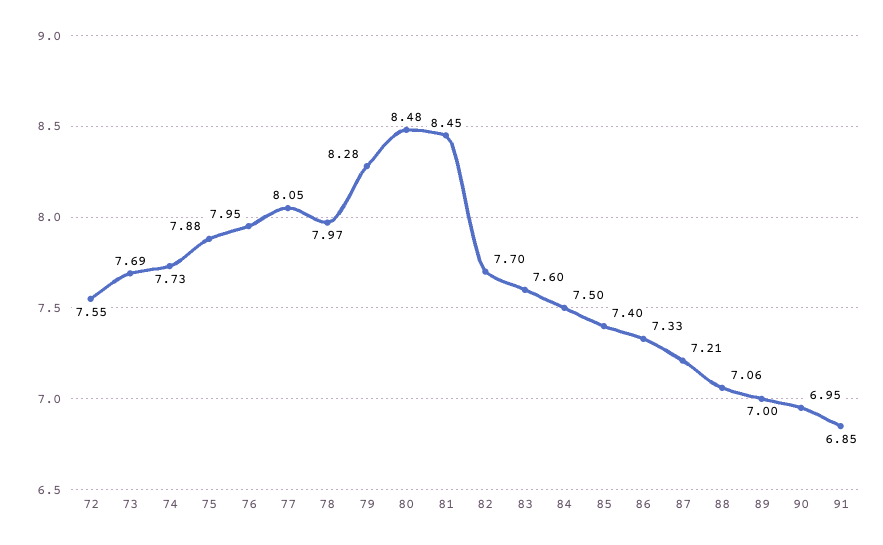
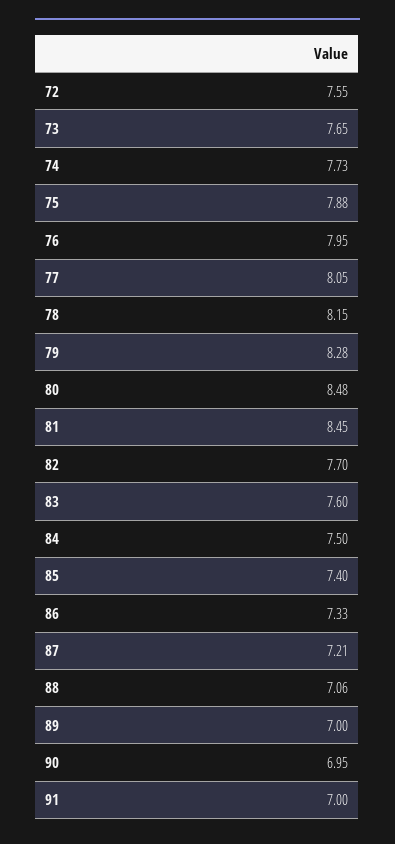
  {
    "72": 7.55,
-   "73": 7.69,
+   "73": 7.65,
    "74": 7.73,
    "75": 7.88,
    "76": 7.95,
    "77": 8.05,
-   "78": 7.97,
+   "78": 8.15,
    "79": 8.28,
    "80": 8.48,
    "81": 8.45,
    "82": 7.7,
    "83": 7.6,
    "84": 7.5,
    "85": 7.4,
    "86": 7.33,
    "87": 7.21,
    "88": 7.06,
    "89": 7,
    "90": 6.95,
-   "91": 6.85
+   "91": 7
  }

